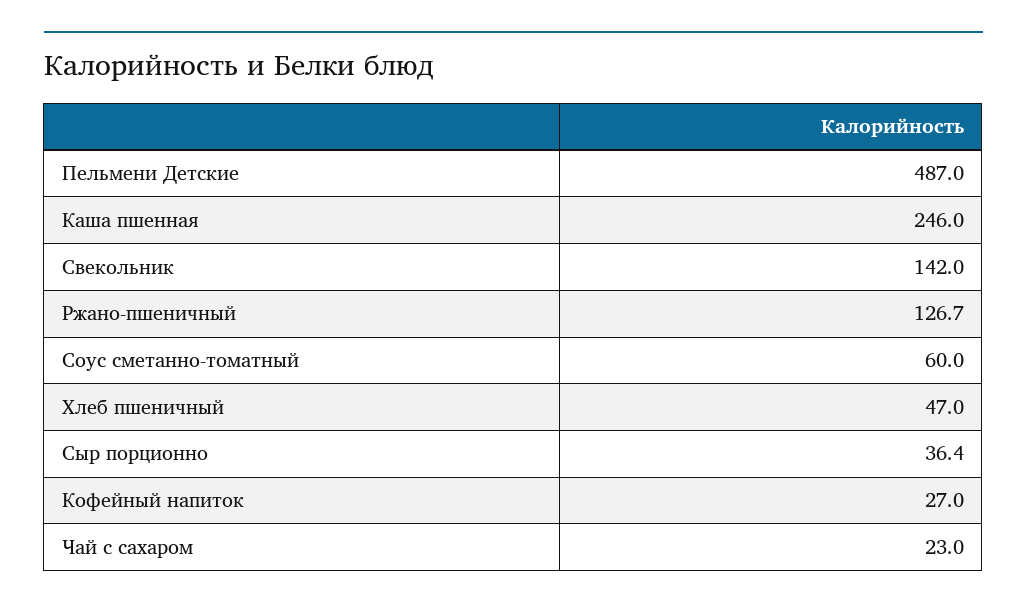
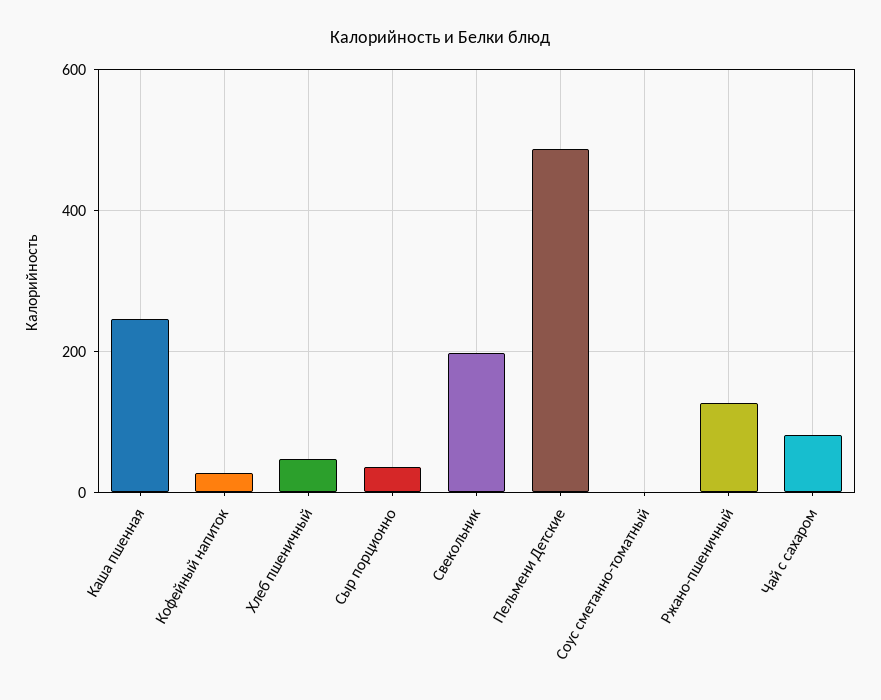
  {
    "Пельмени Детские": 487,
    "Каша пшенная": 246,
-   "Свекольник": 142,
+   "Свекольник": 200,
    "Ржано-пшеничный": 126.7,
-   "Соус сметанно-томатный": 60,
+   "Соус сметанно-томатный": 0,
    "Хлеб пшеничный": 47,
    "Сыр порционно": 36.4,
    "Кофейный напиток": 27,
-   "Чай с сахаром": 23
+   "Чай с сахаром": 80
  }

